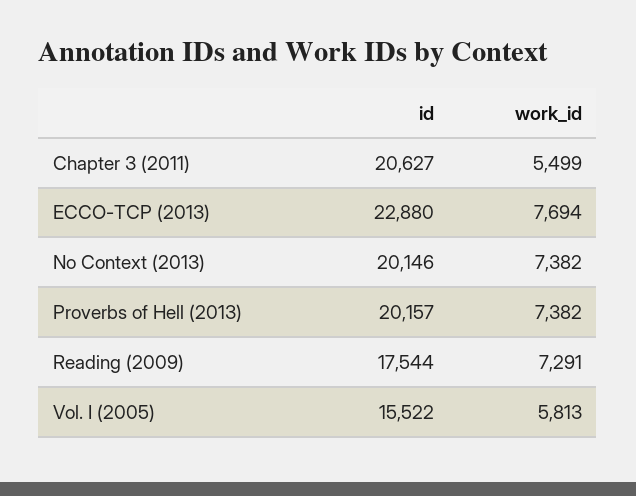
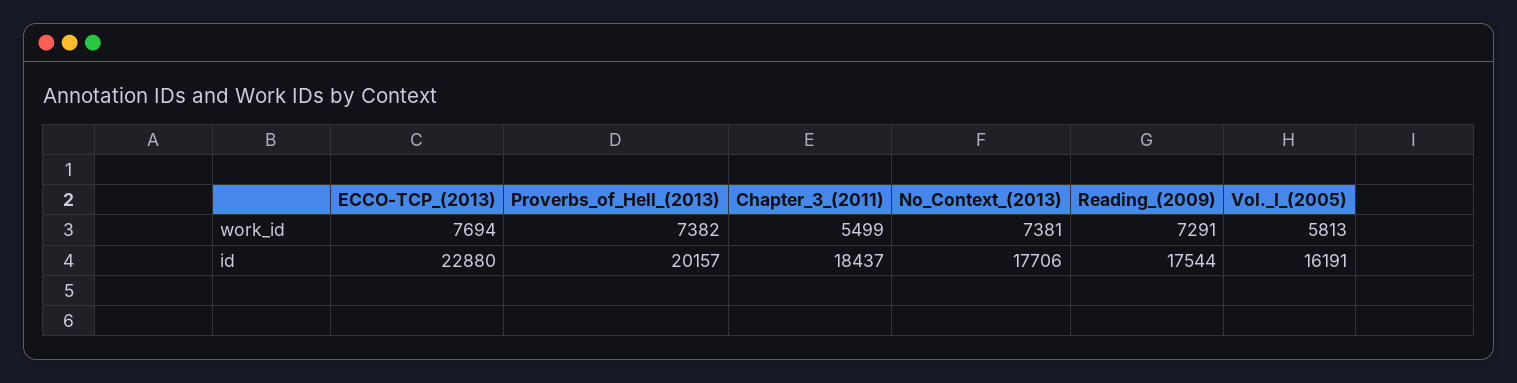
  {
    "id": {
-     "Chapter 3 (2011)": 20627,
+     "Chapter 3 (2011)": 18437,
      "ECCO-TCP (2013)": 22880,
-     "No Context (2013)": 20146,
+     "No Context (2013)": 17706,
      "Proverbs of Hell (2013)": 20157,
      "Reading (2009)": 17544,
-     "Vol. I (2005)": 15522
+     "Vol. I (2005)": 16191
    },
    "work_id": {
      "Chapter 3 (2011)": 5499,
      "ECCO-TCP (2013)": 7694,
-     "No Context (2013)": 7382,
+     "No Context (2013)": 7381,
      "Proverbs of Hell (2013)": 7382,
      "Reading (2009)": 7291,
      "Vol. I (2005)": 5813
    }
  }

